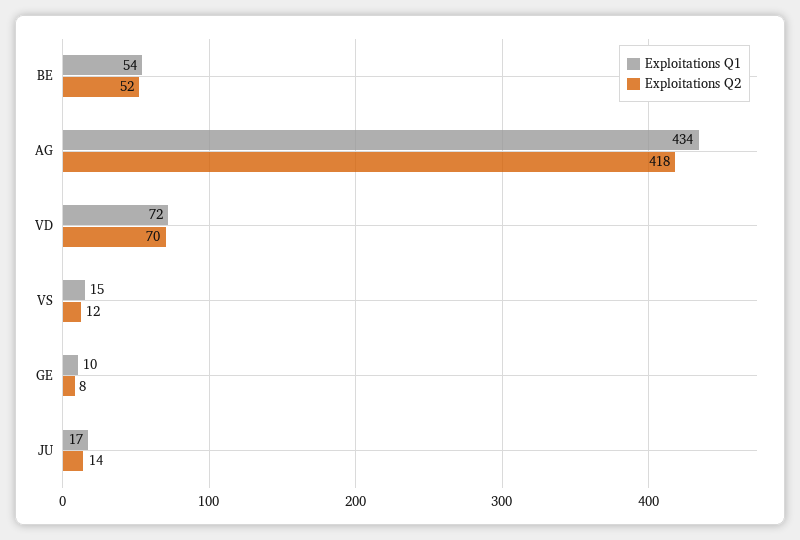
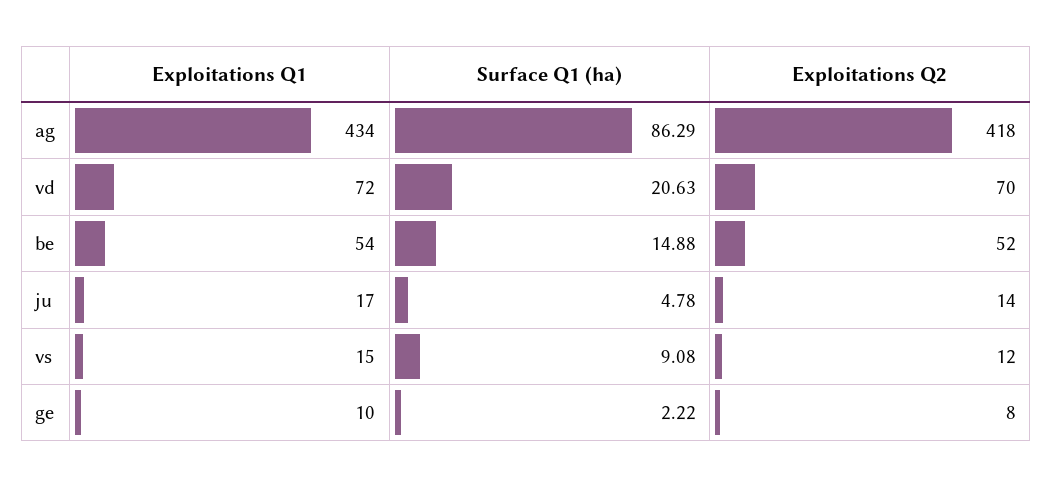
  {
    "Exploitations Q1": {
      "BE": 54,
      "AG": 434,
      "VD": 72,
      "VS": 15,
      "GE": 10,
      "JU": 17
    },
    "Exploitations Q2": {
      "BE": 52,
      "AG": 418,
      "VD": 70,
      "VS": 12,
      "GE": 8,
      "JU": 14
-   }
+   },
+   "Surface Q1 (ha)": {
+     "AG": 86.29,
+     "VD": 20.63,
+     "BE": 14.88,
+     "JU": 4.78,
+     "VS": 9.08,
+     "GE": 2.22
+   }
  }

